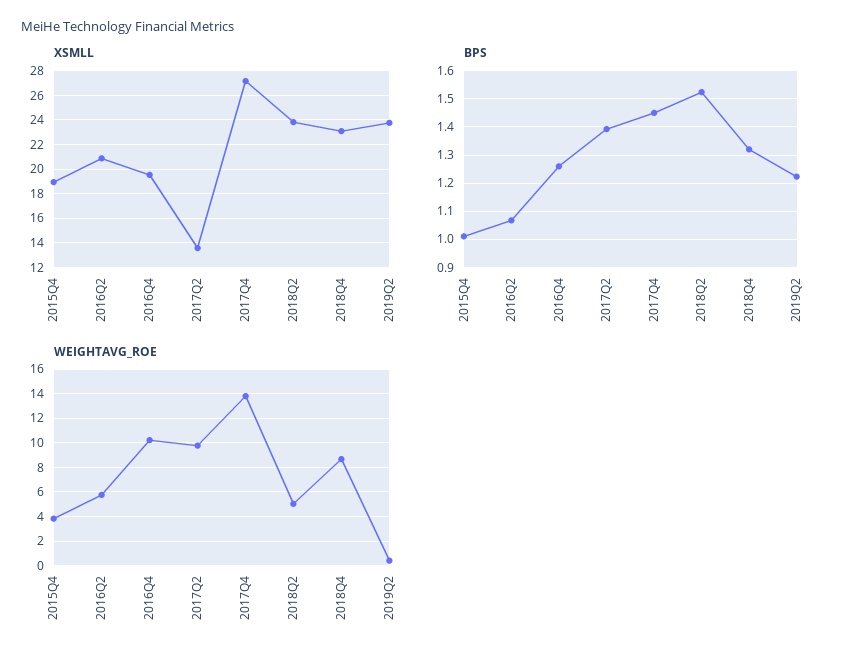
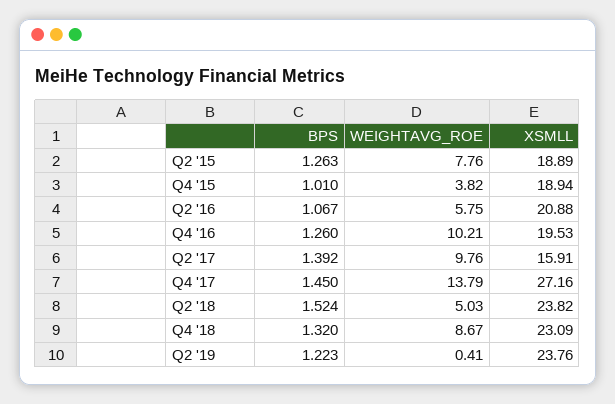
  {
    "XSMLL": {
      "2015Q4": 18.94,
      "2016Q2": 20.88,
      "2016Q4": 19.53,
-     "2017Q2": 13.5,
+     "2017Q2": 15.91,
      "2017Q4": 27.16,
      "2018Q2": 23.82,
      "2018Q4": 23.09,
-     "2019Q2": 23.76
+     "2019Q2": 23.76,
+     "Q2 '15": 18.89
    },
    "BPS": {
      "2015Q4": 1.01,
      "2016Q2": 1.067,
      "2016Q4": 1.26,
      "2017Q2": 1.392,
      "2017Q4": 1.45,
      "2018Q2": 1.524,
      "2018Q4": 1.32,
-     "2019Q2": 1.223
+     "2019Q2": 1.223,
+     "Q2 '15": 1.263
    },
    "WEIGHTAVG_ROE": {
      "2015Q4": 3.82,
      "2016Q2": 5.75,
      "2016Q4": 10.21,
      "2017Q2": 9.76,
      "2017Q4": 13.79,
      "2018Q2": 5.03,
      "2018Q4": 8.67,
-     "2019Q2": 0.41
+     "2019Q2": 0.41,
+     "Q2 '15": 7.76
    }
  }

